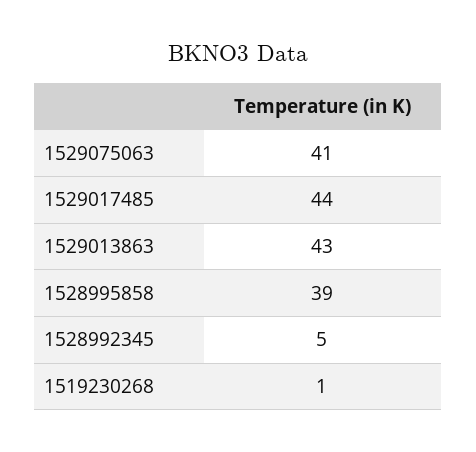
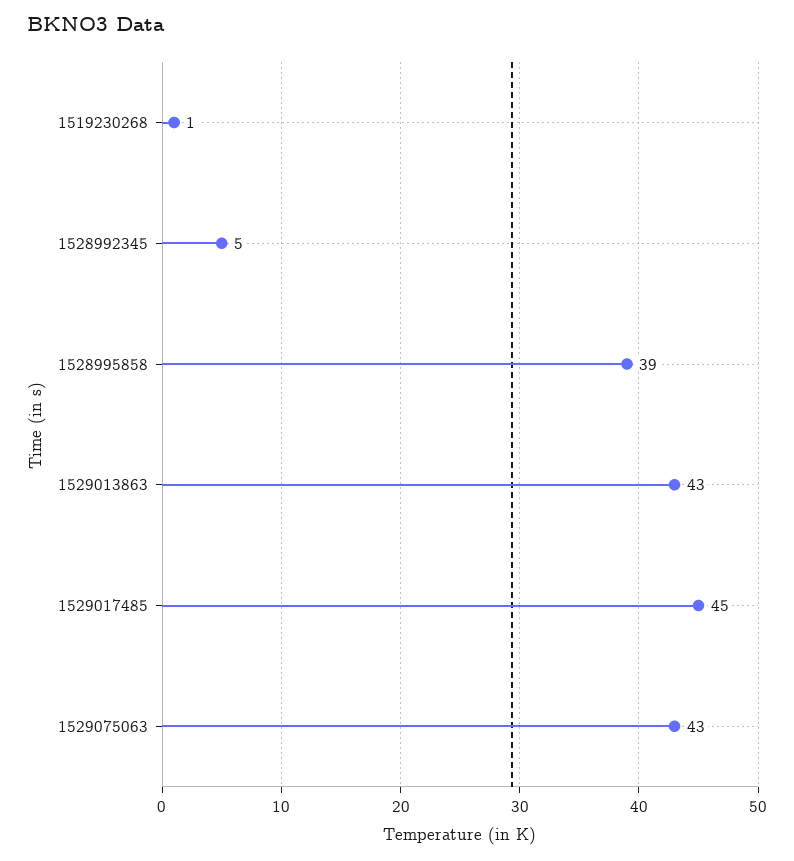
  {
-   "1529075063": 41,
+   "1529075063": 43,
-   "1529017485": 44,
+   "1529017485": 45,
    "1529013863": 43,
    "1528995858": 39,
    "1528992345": 5,
    "1519230268": 1
  }

